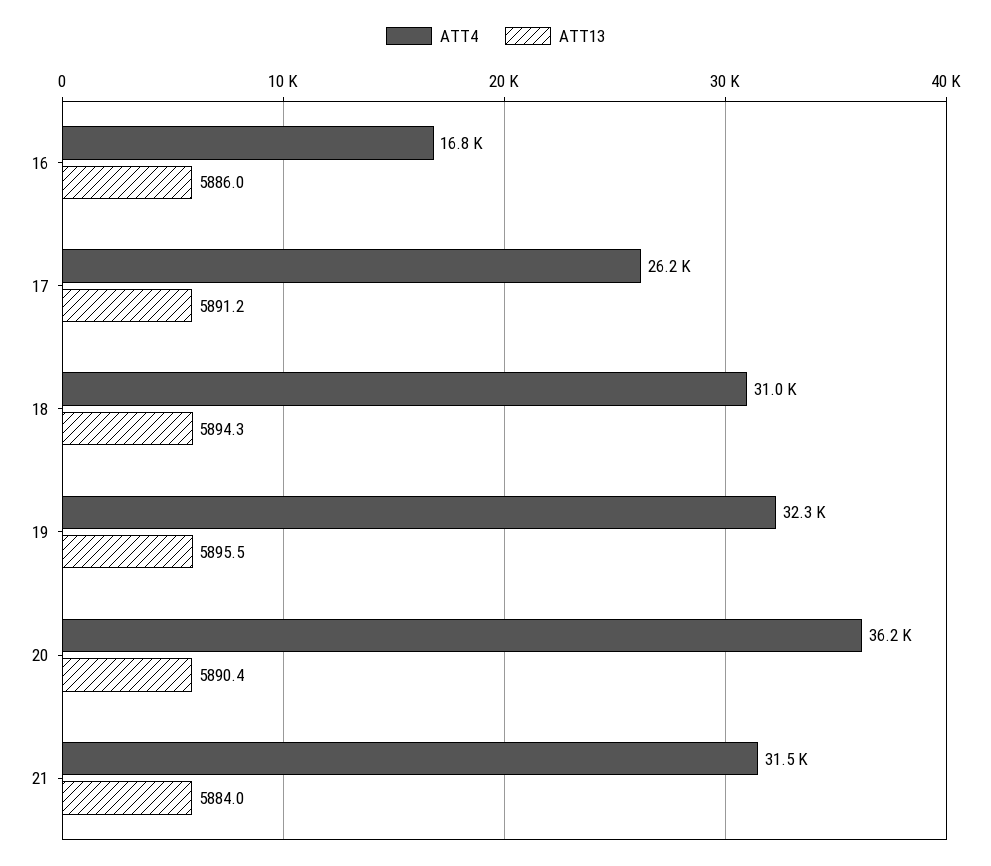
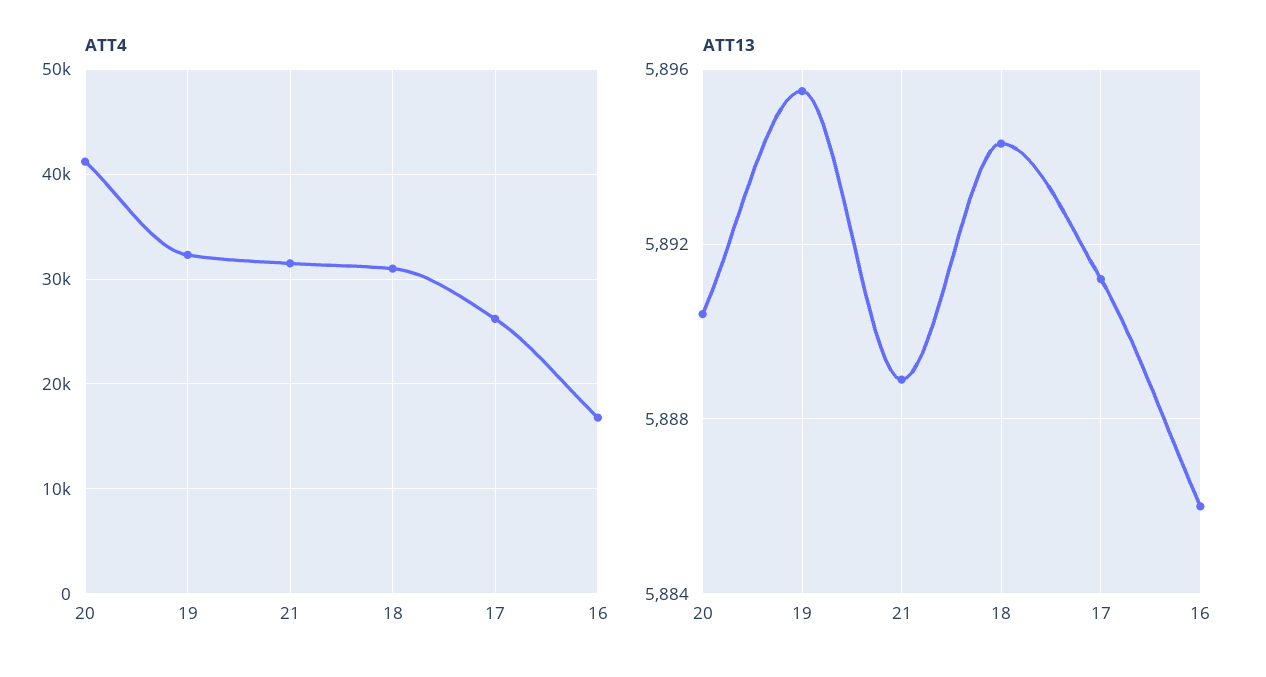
  {
    "ATT4": {
      "16": 16800,
      "17": 26200,
      "18": 31000,
      "19": 32300,
-     "20": 36200,
+     "20": 41000,
      "21": 31500
    },
    "ATT13": {
      "16": 5886,
      "17": 5891.2,
      "18": 5894.3,
      "19": 5895.5,
      "20": 5890.4,
-     "21": 5884
+     "21": 5889
    }
  }

